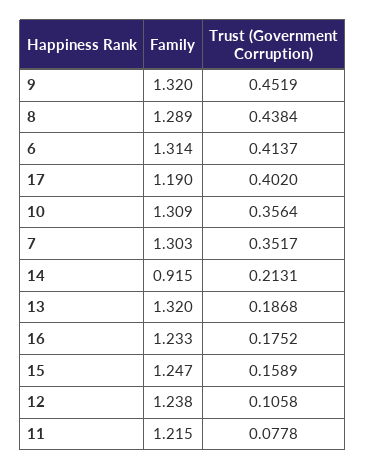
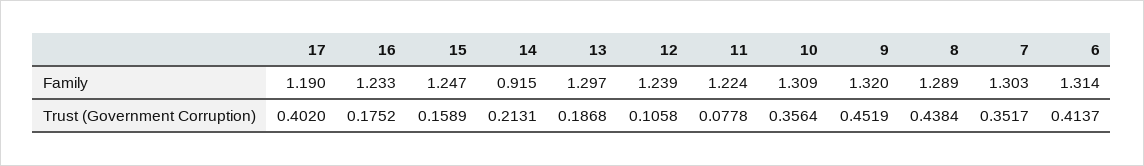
  {
    "Family": {
      "9": 1.32,
      "8": 1.289,
      "6": 1.314,
      "17": 1.19,
      "10": 1.309,
      "7": 1.303,
      "14": 0.915,
-     "13": 1.32,
+     "13": 1.297,
      "16": 1.233,
      "15": 1.247,
-     "12": 1.238,
+     "12": 1.239,
-     "11": 1.215
+     "11": 1.224
    },
    "Trust (Government Corruption)": {
      "9": 0.4519,
      "8": 0.4384,
      "6": 0.4137,
      "17": 0.402,
      "10": 0.3564,
      "7": 0.3517,
      "14": 0.2131,
      "13": 0.1868,
      "16": 0.1752,
      "15": 0.1589,
      "12": 0.1058,
      "11": 0.0778
    }
  }

